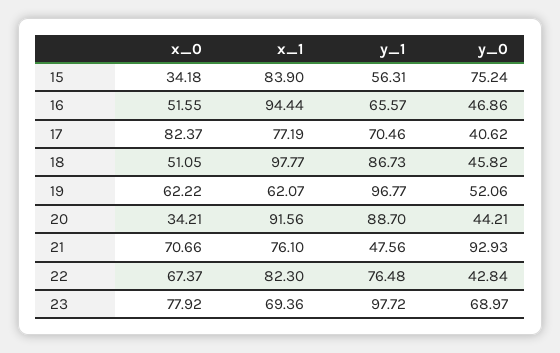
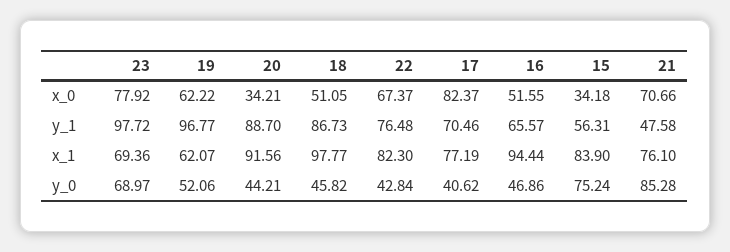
  {
    "x_0": {
      "15": 34.18,
      "16": 51.55,
      "17": 82.37,
      "18": 51.05,
      "19": 62.22,
      "20": 34.21,
      "21": 70.66,
      "22": 67.37,
      "23": 77.92
    },
    "x_1": {
      "15": 83.9,
      "16": 94.44,
      "17": 77.19,
      "18": 97.77,
      "19": 62.07,
      "20": 91.56,
      "21": 76.1,
      "22": 82.3,
      "23": 69.36
    },
    "y_1": {
      "15": 56.31,
      "16": 65.57,
      "17": 70.46,
      "18": 86.73,
      "19": 96.77,
      "20": 88.7,
-     "21": 47.56,
+     "21": 47.58,
      "22": 76.48,
      "23": 97.72
    },
    "y_0": {
      "15": 75.24,
      "16": 46.86,
      "17": 40.62,
      "18": 45.82,
      "19": 52.06,
      "20": 44.21,
-     "21": 92.93,
+     "21": 85.28,
      "22": 42.84,
      "23": 68.97
    }
  }

